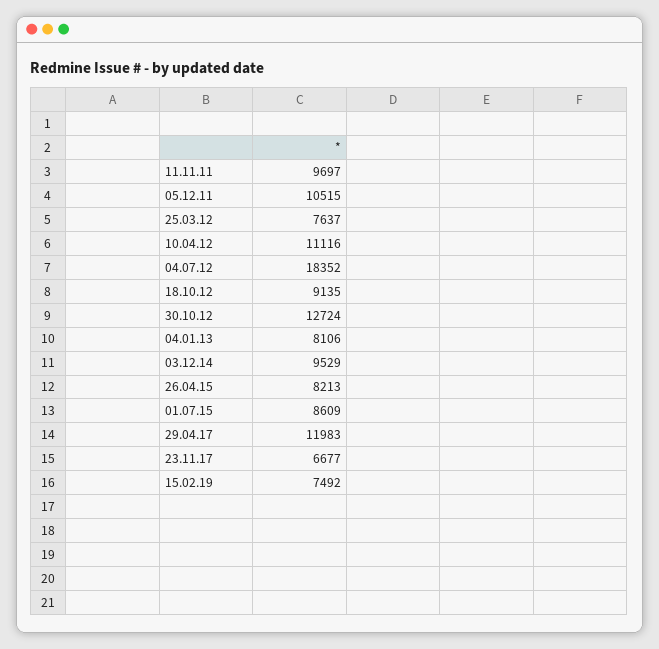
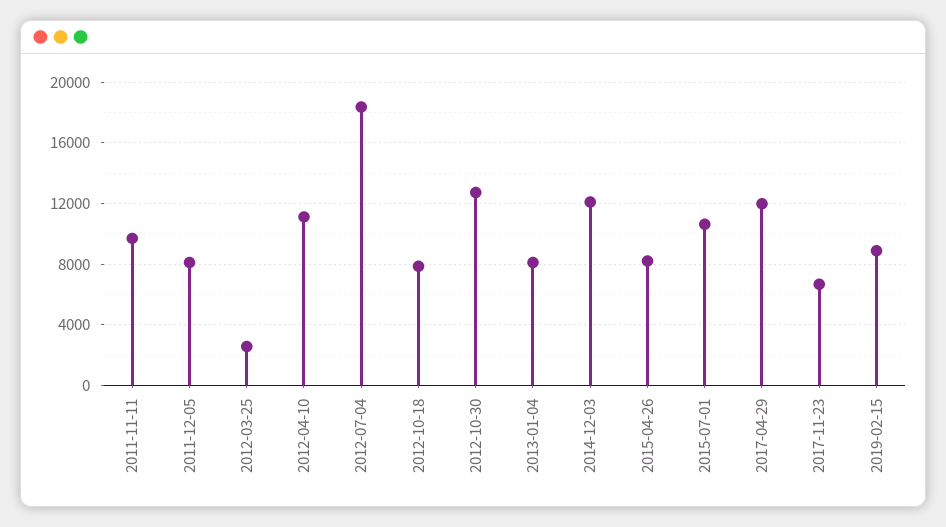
  {
    "11.11.11": 9697,
-   "05.12.11": 10515,
+   "05.12.11": 8000,
-   "25.03.12": 7637,
+   "25.03.12": 2500,
    "10.04.12": 11116,
    "04.07.12": 18352,
-   "18.10.12": 9135,
+   "18.10.12": 8000,
    "30.10.12": 12724,
    "04.01.13": 8106,
-   "03.12.14": 9529,
+   "03.12.14": 12000,
    "26.04.15": 8213,
-   "01.07.15": 8609,
+   "01.07.15": 10500,
    "29.04.17": 11983,
    "23.11.17": 6677,
-   "15.02.19": 7492
+   "15.02.19": 9000
  }

